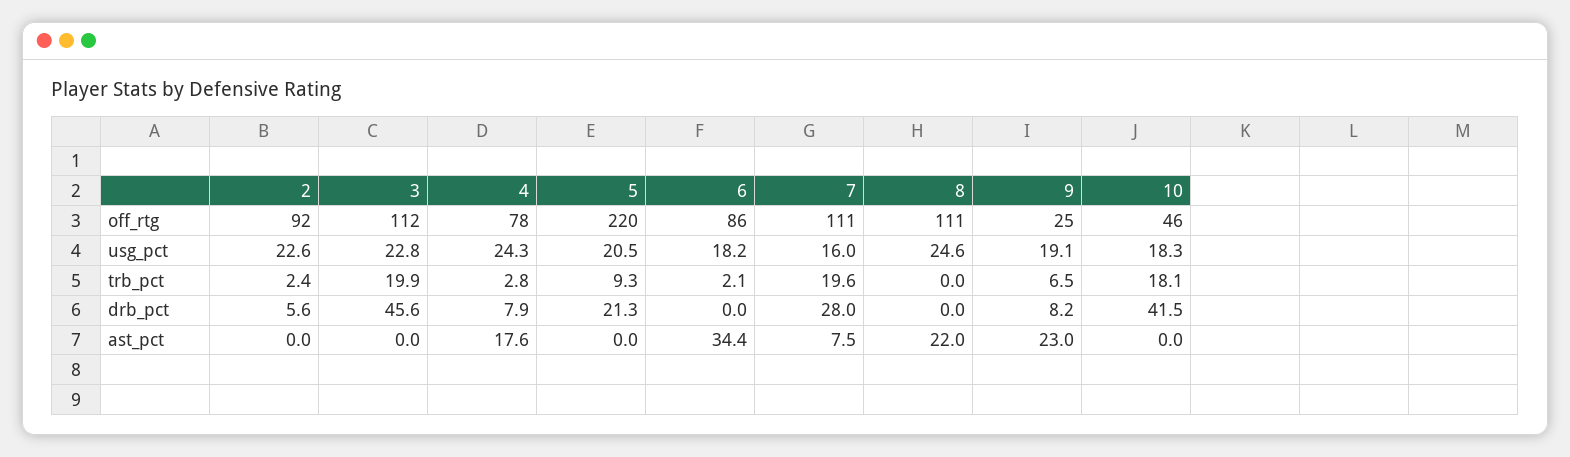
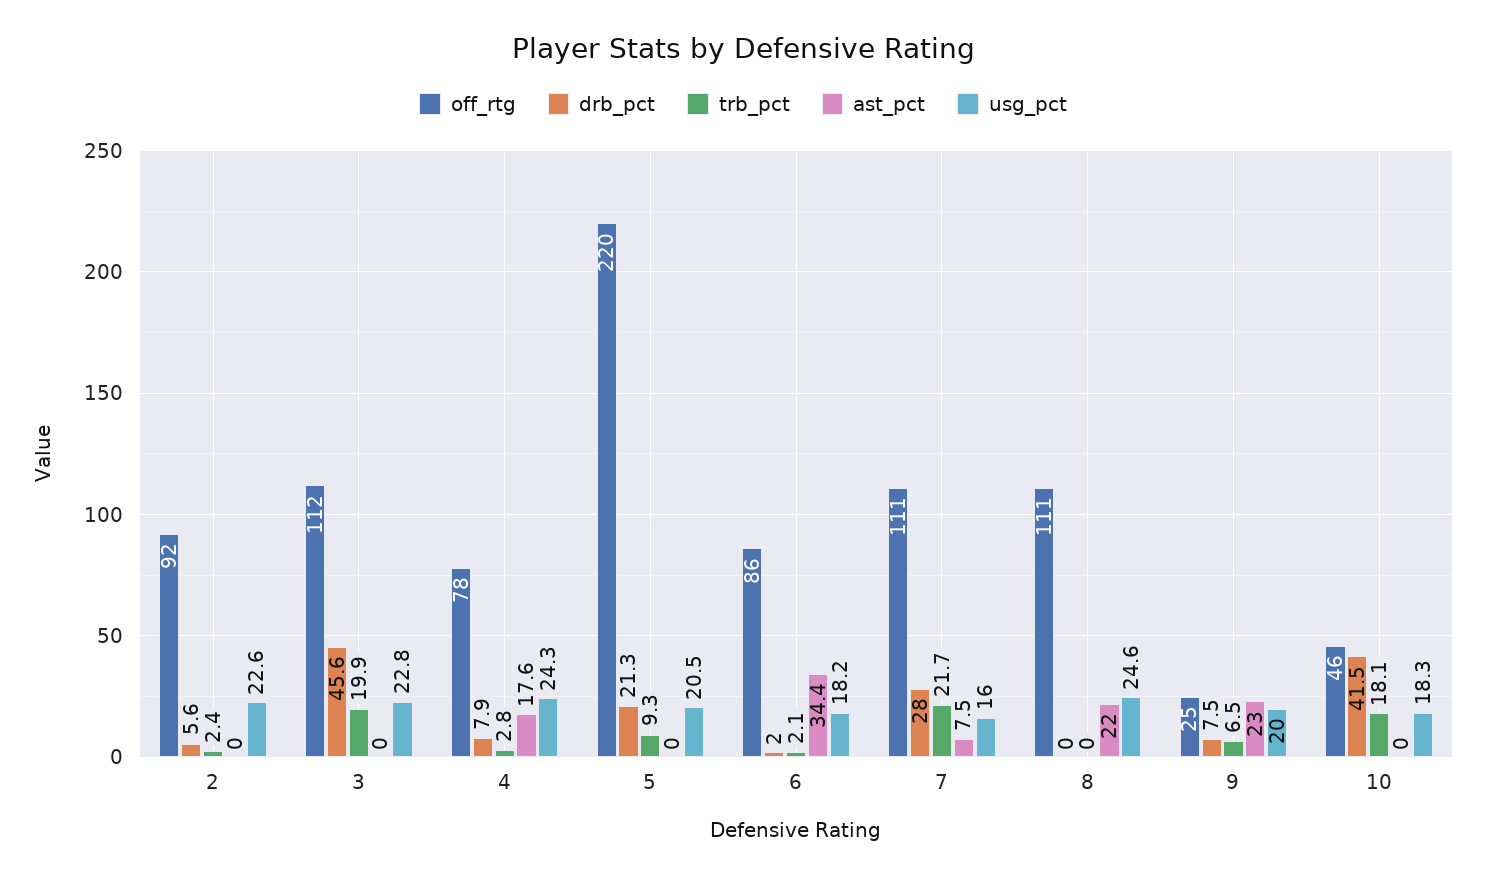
  {
    "off_rtg": {
      "2": 92,
      "3": 112,
      "4": 78,
      "5": 220,
      "6": 86,
      "7": 111,
      "8": 111,
      "9": 25,
      "10": 46
    },
    "usg_pct": {
      "2": 22.6,
      "3": 22.8,
      "4": 24.3,
      "5": 20.5,
      "6": 18.2,
      "7": 16,
      "8": 24.6,
-     "9": 19.1,
+     "9": 20,
      "10": 18.3
    },
    "trb_pct": {
      "2": 2.4,
      "3": 19.9,
      "4": 2.8,
      "5": 9.3,
      "6": 2.1,
-     "7": 19.6,
+     "7": 21.7,
      "8": 0,
      "9": 6.5,
      "10": 18.1
    },
    "drb_pct": {
      "2": 5.6,
      "3": 45.6,
      "4": 7.9,
      "5": 21.3,
-     "6": 0,
+     "6": 2,
      "7": 28,
      "8": 0,
-     "9": 8.2,
+     "9": 7.5,
      "10": 41.5
    },
    "ast_pct": {
      "2": 0,
      "3": 0,
      "4": 17.6,
      "5": 0,
      "6": 34.4,
      "7": 7.5,
      "8": 22,
      "9": 23,
      "10": 0
    }
  }

